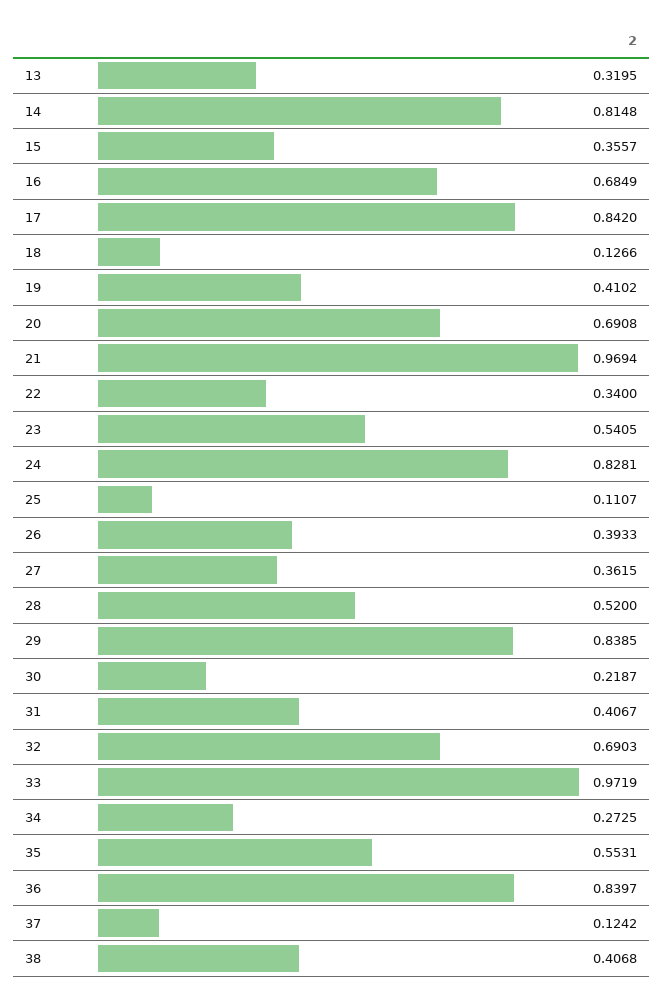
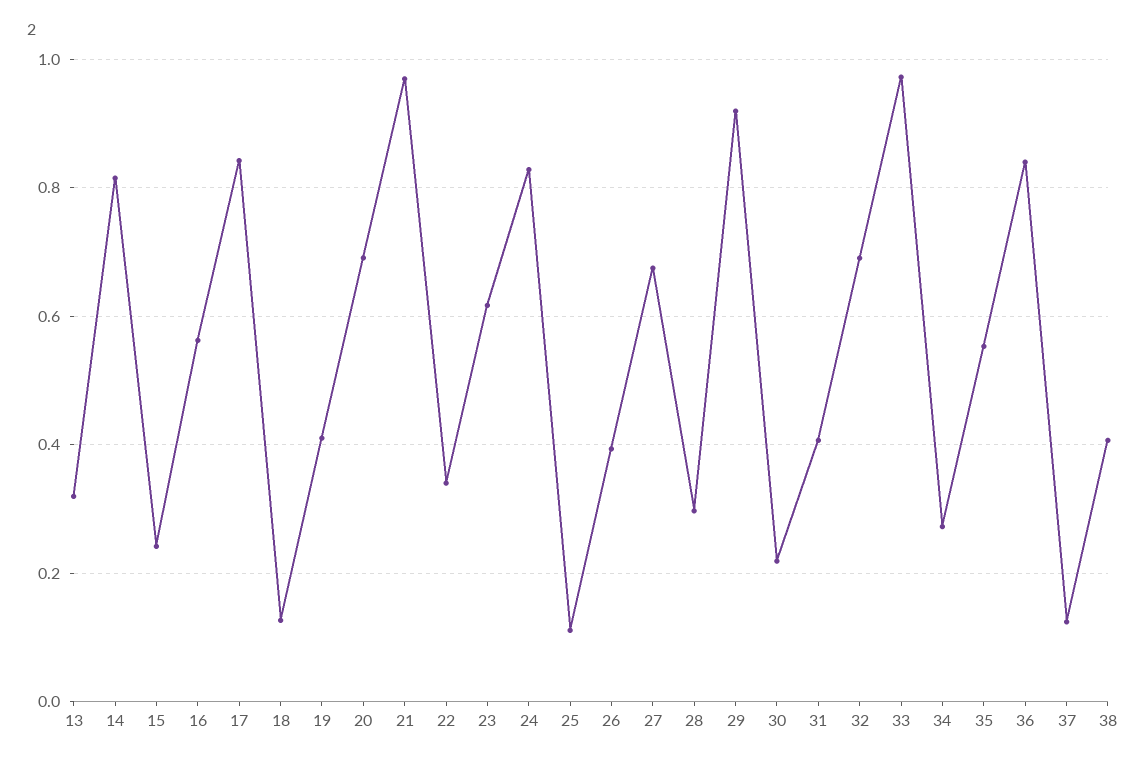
  {
    "13": 0.3195,
    "14": 0.8148,
-   "15": 0.3557,
+   "15": 0.24,
-   "16": 0.6849,
+   "16": 0.56,
    "17": 0.842,
    "18": 0.1266,
    "19": 0.4102,
    "20": 0.6908,
    "21": 0.9694,
    "22": 0.34,
-   "23": 0.5405,
+   "23": 0.62,
    "24": 0.8281,
    "25": 0.1107,
    "26": 0.3933,
-   "27": 0.3615,
+   "27": 0.68,
-   "28": 0.52,
+   "28": 0.3,
-   "29": 0.8385,
+   "29": 0.92,
    "30": 0.2187,
    "31": 0.4067,
    "32": 0.6903,
    "33": 0.9719,
    "34": 0.2725,
    "35": 0.5531,
    "36": 0.8397,
    "37": 0.1242,
    "38": 0.4068
  }

